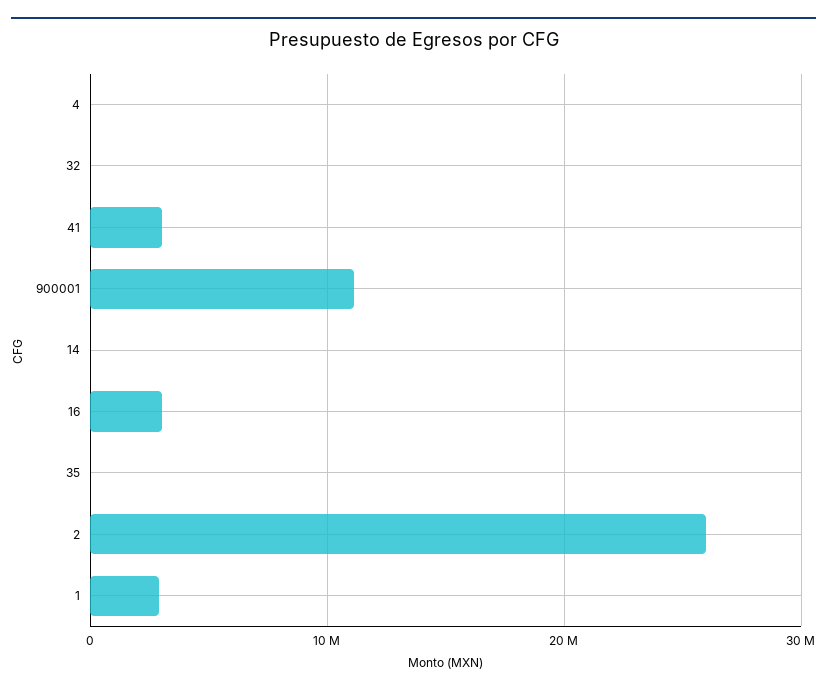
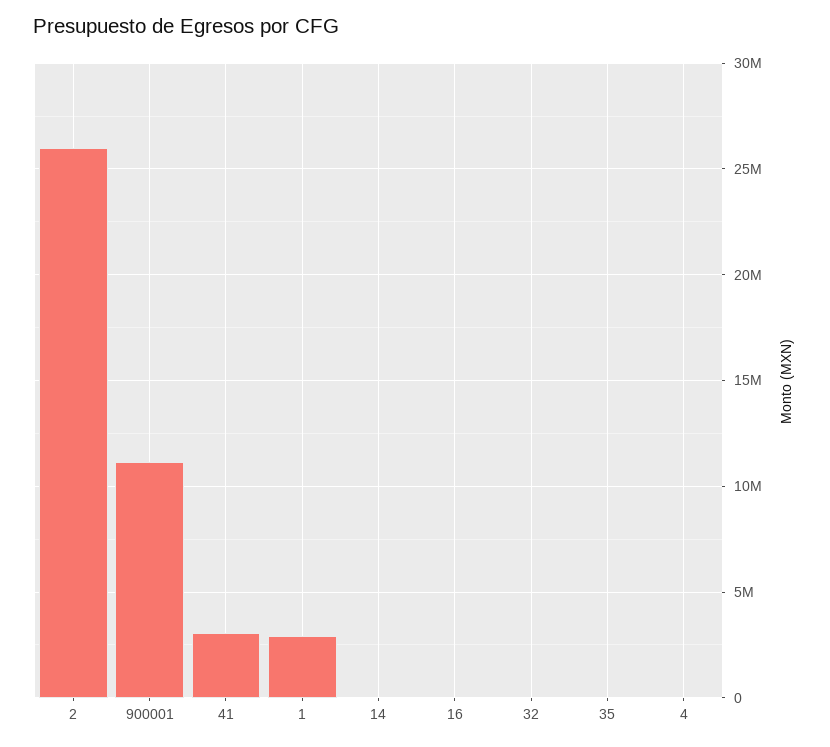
  {
    "4": 0,
    "32": 0,
    "41": 3000000,
    "900001": 11000000,
    "14": 0,
-   "16": 3000000,
+   "16": 0,
    "35": 0,
    "2": 26000000,
    "1": 3000000
  }

